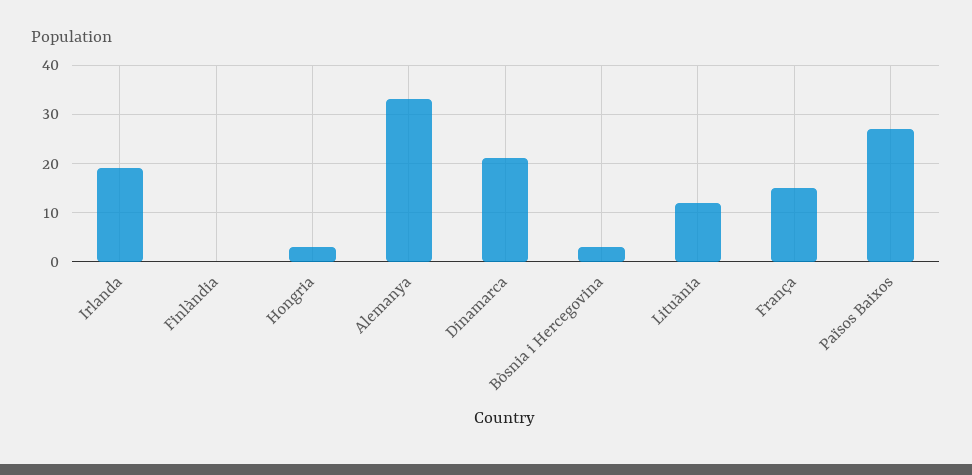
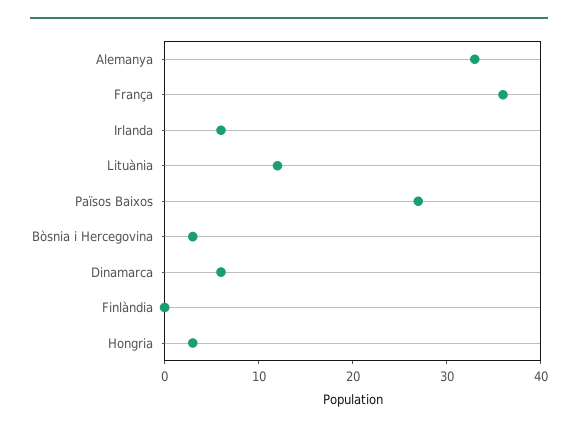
  {
-   "Irlanda": 20,
+   "Irlanda": 6,
    "Finlàndia": 0,
    "Hongria": 3,
    "Alemanya": 33,
-   "Dinamarca": 20,
+   "Dinamarca": 6,
    "Bòsnia i Hercegovina": 3,
    "Lituània": 12,
-   "França": 15,
+   "França": 36,
    "Països Baixos": 27
  }

